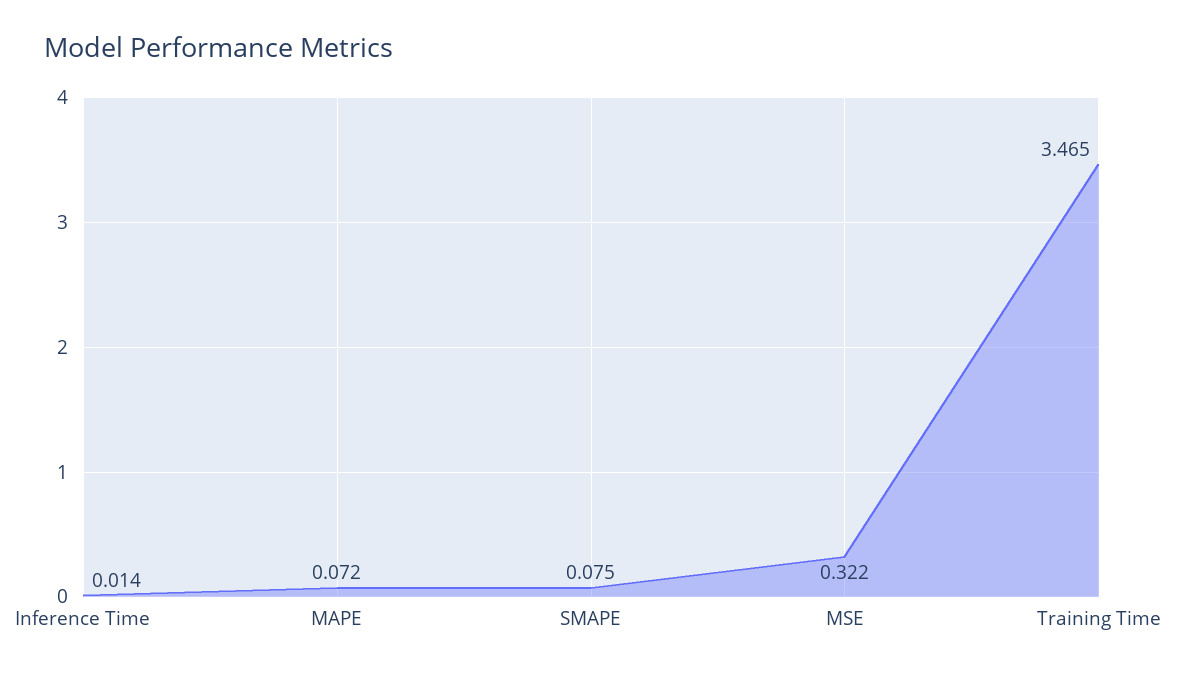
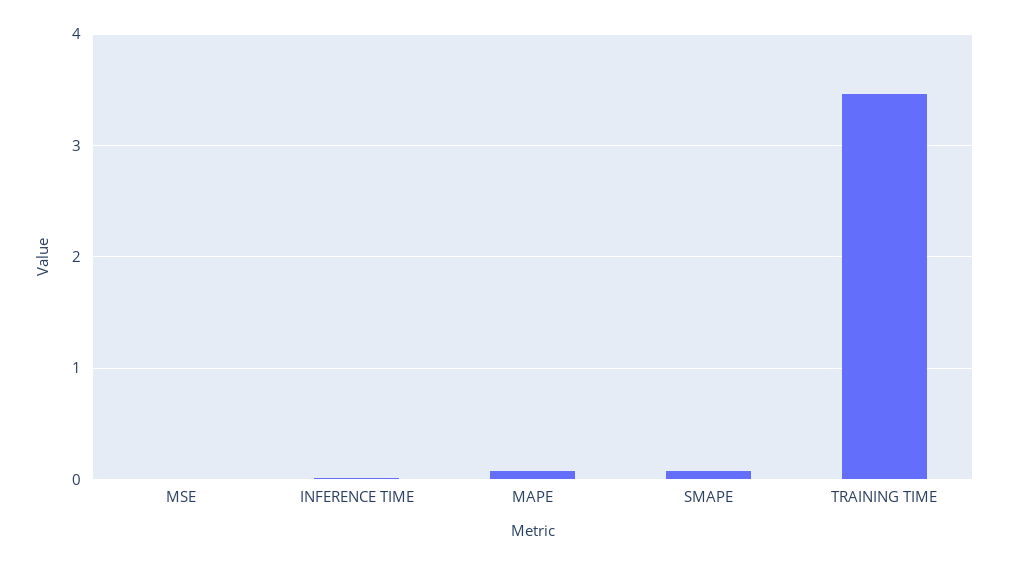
  {
    "Inference Time": 0.014,
    "MAPE": 0.072,
    "SMAPE": 0.075,
-   "MSE": 0.322,
+   "MSE": 0,
    "Training Time": 3.465
  }

